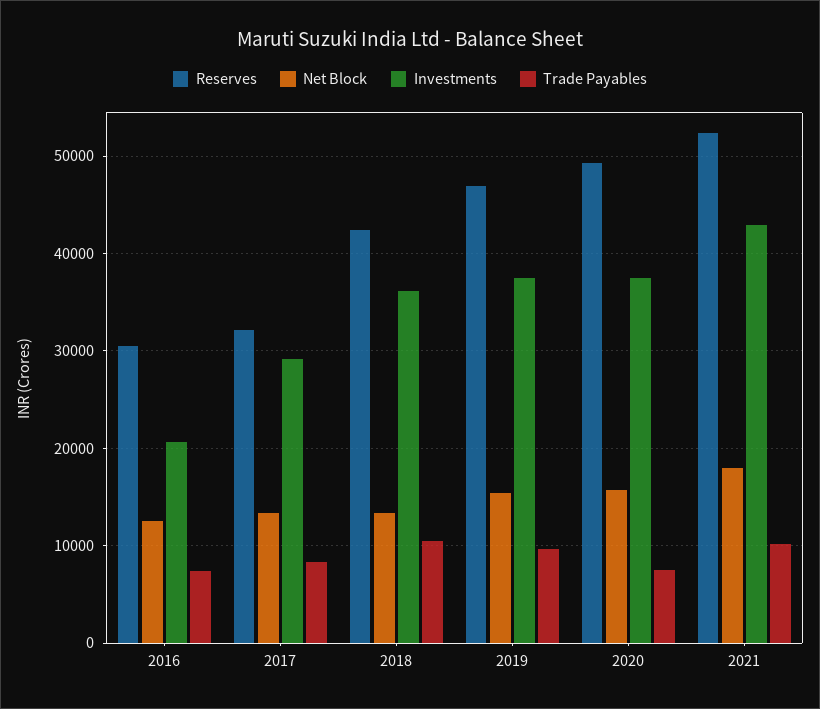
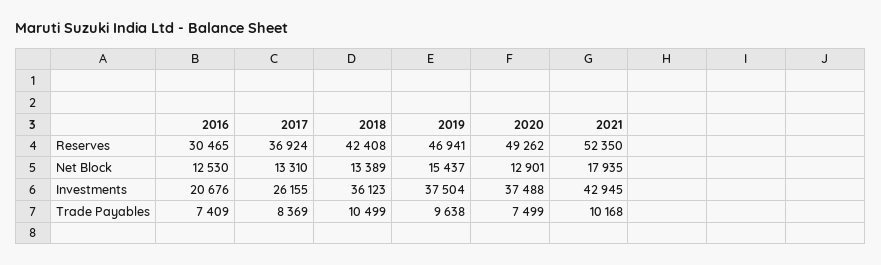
  {
    "Reserves": {
      "2016": 30465,
-     "2017": 32000,
+     "2017": 36924,
      "2018": 42408,
      "2019": 46941,
      "2020": 49262,
      "2021": 52350
    },
    "Net Block": {
      "2016": 12530,
      "2017": 13310,
      "2018": 13389,
      "2019": 15437,
-     "2020": 16000,
+     "2020": 12901,
      "2021": 17935
    },
    "Investments": {
      "2016": 20676,
-     "2017": 29000,
+     "2017": 26155,
      "2018": 36123,
      "2019": 37504,
      "2020": 37488,
      "2021": 42945
    },
    "Trade Payables": {
      "2016": 7409,
      "2017": 8369,
      "2018": 10499,
      "2019": 9638,
      "2020": 7499,
      "2021": 10168
    }
  }

